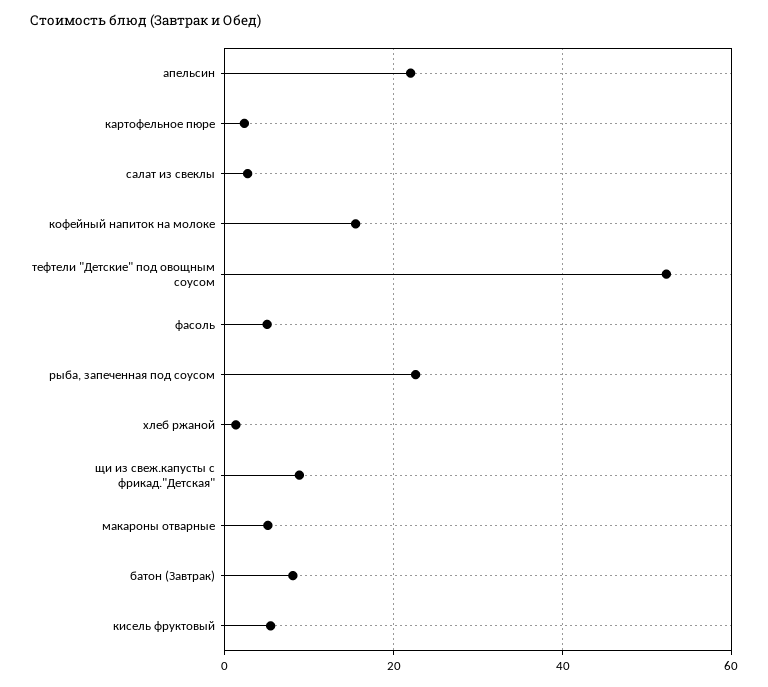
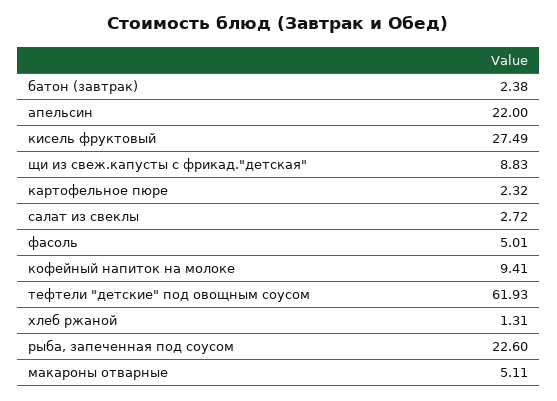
  {
    "апельсин": 22,
    "картофельное пюре": 2.32,
    "салат из свеклы": 2.72,
-   "кофейный напиток на молоке": 16,
+   "кофейный напиток на молоке": 9.41,
-   "тефтели \"Детские\" под овощным соусом": 52,
+   "тефтели \"Детские\" под овощным соусом": 61.93,
    "фасоль": 5.01,
    "рыба, запеченная под соусом": 22.6,
    "хлеб ржаной": 1.31,
    "щи из свеж.капусты с фрикад.\"Детская\"": 8.83,
    "макароны отварные": 5.11,
-   "батон (Завтрак)": 8,
+   "батон (Завтрак)": 2.38,
-   "кисель фруктовый": 6
+   "кисель фруктовый": 27.49
  }

